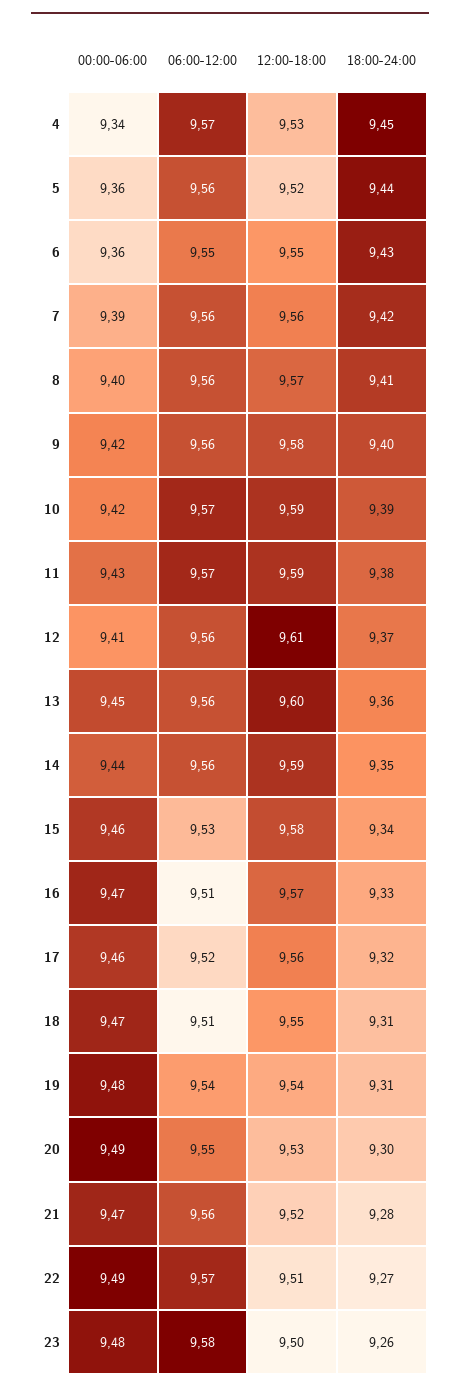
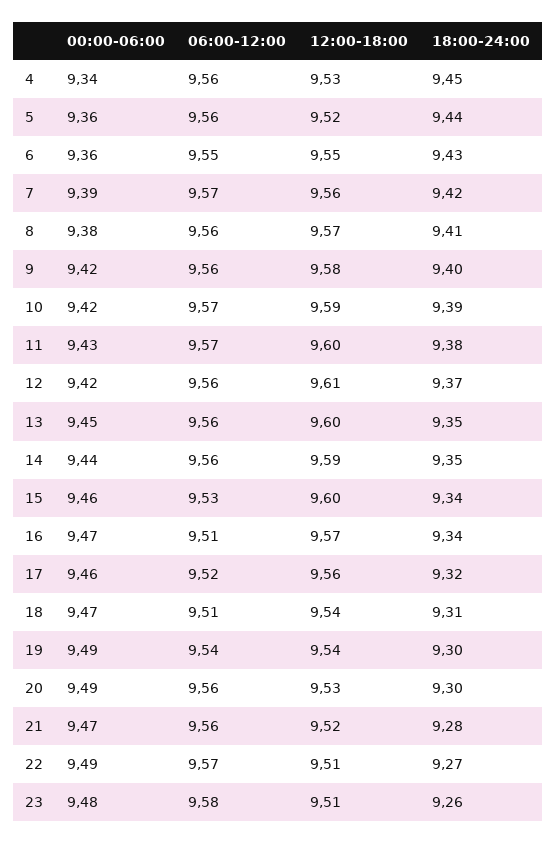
  {
    "00:00-06:00": {
      "4": 9.34,
      "5": 9.36,
      "6": 9.36,
      "7": 9.39,
-     "8": 9.4,
+     "8": 9.38,
      "9": 9.42,
      "10": 9.42,
      "11": 9.43,
-     "12": 9.41,
+     "12": 9.42,
      "13": 9.45,
      "14": 9.44,
      "15": 9.46,
      "16": 9.47,
      "17": 9.46,
      "18": 9.47,
-     "19": 9.48,
+     "19": 9.49,
      "20": 9.49,
      "21": 9.47,
      "22": 9.49,
      "23": 9.48
    },
    "06:00-12:00": {
-     "4": 9.57,
+     "4": 9.56,
      "5": 9.56,
      "6": 9.55,
-     "7": 9.56,
+     "7": 9.57,
      "8": 9.56,
      "9": 9.56,
      "10": 9.57,
      "11": 9.57,
      "12": 9.56,
      "13": 9.56,
      "14": 9.56,
      "15": 9.53,
      "16": 9.51,
      "17": 9.52,
      "18": 9.51,
      "19": 9.54,
-     "20": 9.55,
+     "20": 9.56,
      "21": 9.56,
      "22": 9.57,
      "23": 9.58
    },
    "12:00-18:00": {
      "4": 9.53,
      "5": 9.52,
      "6": 9.55,
      "7": 9.56,
      "8": 9.57,
      "9": 9.58,
      "10": 9.59,
-     "11": 9.59,
+     "11": 9.6,
      "12": 9.61,
      "13": 9.6,
      "14": 9.59,
-     "15": 9.58,
+     "15": 9.6,
      "16": 9.57,
      "17": 9.56,
-     "18": 9.55,
+     "18": 9.54,
      "19": 9.54,
      "20": 9.53,
      "21": 9.52,
      "22": 9.51,
-     "23": 9.5
+     "23": 9.51
    },
    "18:00-24:00": {
      "4": 9.45,
      "5": 9.44,
      "6": 9.43,
      "7": 9.42,
      "8": 9.41,
      "9": 9.4,
      "10": 9.39,
      "11": 9.38,
      "12": 9.37,
-     "13": 9.36,
+     "13": 9.35,
      "14": 9.35,
      "15": 9.34,
-     "16": 9.33,
+     "16": 9.34,
      "17": 9.32,
      "18": 9.31,
-     "19": 9.31,
+     "19": 9.3,
      "20": 9.3,
      "21": 9.28,
      "22": 9.27,
      "23": 9.26
    }
  }

